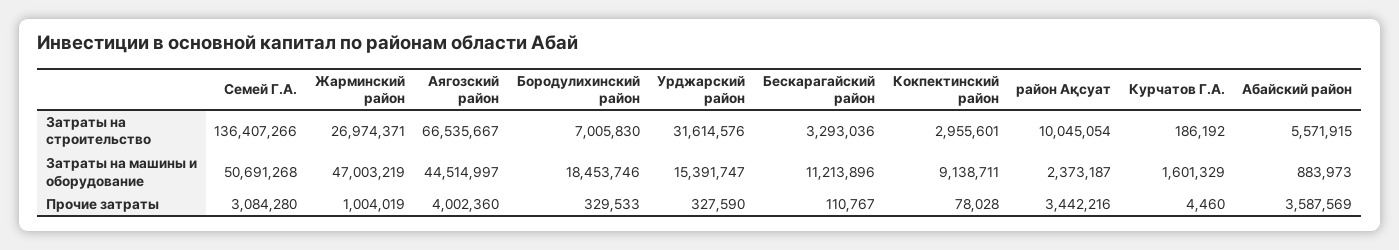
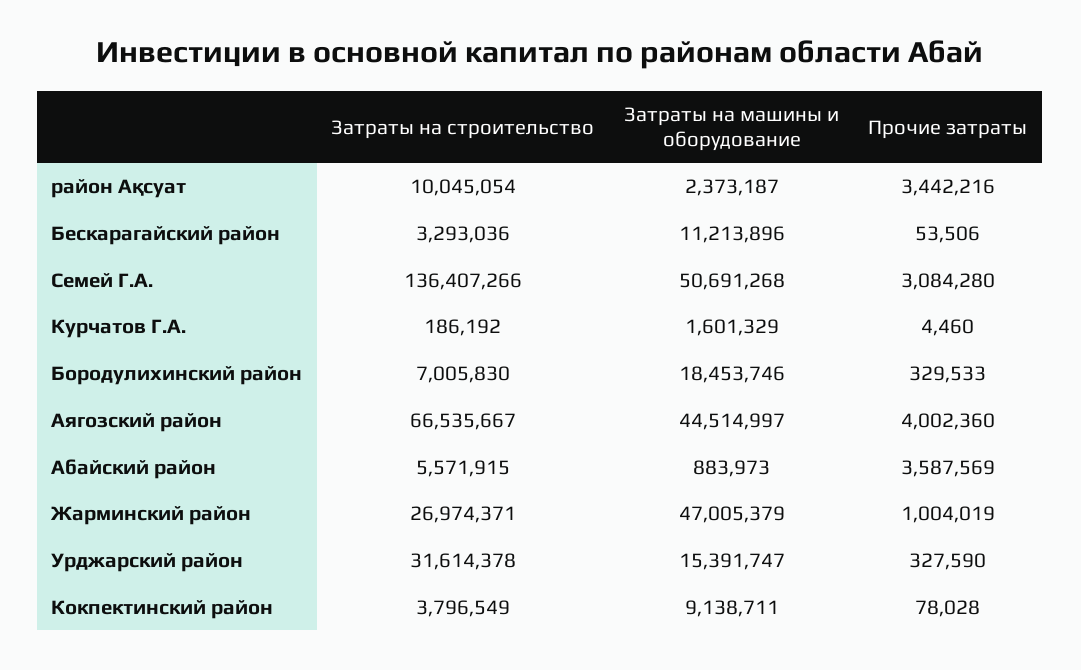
  {
    "Семей Г.А.": {
      "Затраты на строительство": 136407266,
      "Затраты на машины и оборудование": 50691268,
      "Прочие затраты": 3084280
    },
    "Жарминский район": {
      "Затраты на строительство": 26974371,
-     "Затраты на машины и оборудование": 47003219,
+     "Затраты на машины и оборудование": 47005379,
      "Прочие затраты": 1004019
    },
    "Аягозский район": {
      "Затраты на строительство": 66535667,
      "Затраты на машины и оборудование": 44514997,
      "Прочие затраты": 4002360
    },
    "Бородулихинский район": {
      "Затраты на строительство": 7005830,
      "Затраты на машины и оборудование": 18453746,
      "Прочие затраты": 329533
    },
    "Урджарский район": {
-     "Затраты на строительство": 31614576,
+     "Затраты на строительство": 31614378,
      "Затраты на машины и оборудование": 15391747,
      "Прочие затраты": 327590
    },
    "Бескарагайский район": {
      "Затраты на строительство": 3293036,
      "Затраты на машины и оборудование": 11213896,
-     "Прочие затраты": 110767
+     "Прочие затраты": 53506
    },
    "Кокпектинский район": {
-     "Затраты на строительство": 2955601,
+     "Затраты на строительство": 3796549,
      "Затраты на машины и оборудование": 9138711,
      "Прочие затраты": 78028
    },
    "район Ақсуат": {
      "Затраты на строительство": 10045054,
      "Затраты на машины и оборудование": 2373187,
      "Прочие затраты": 3442216
    },
    "Курчатов Г.А.": {
      "Затраты на строительство": 186192,
      "Затраты на машины и оборудование": 1601329,
      "Прочие затраты": 4460
    },
    "Абайский район": {
      "Затраты на строительство": 5571915,
      "Затраты на машины и оборудование": 883973,
      "Прочие затраты": 3587569
    }
  }

